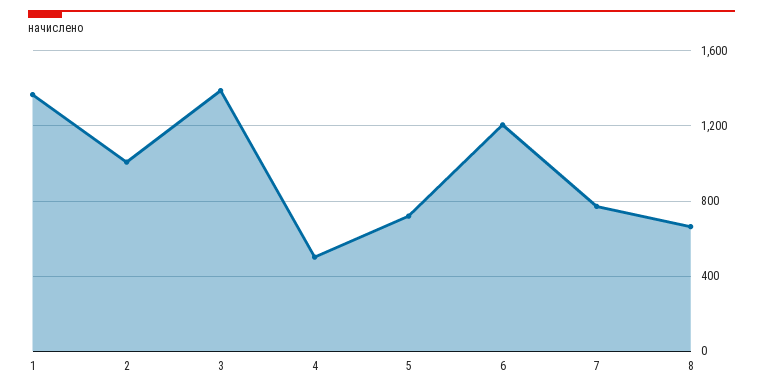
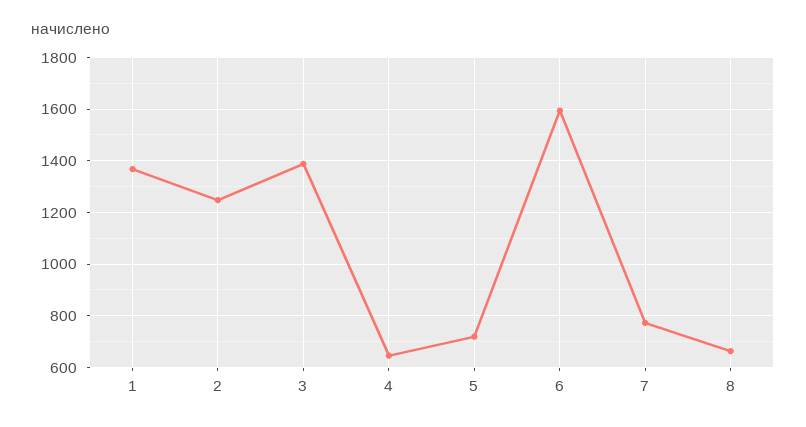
  {
    "1": 1375,
-   "2": 1000,
+   "2": 1250,
    "3": 1400,
-   "4": 500,
+   "4": 650,
    "5": 725,
-   "6": 1200,
+   "6": 1600,
    "7": 775,
    "8": 675
  }

